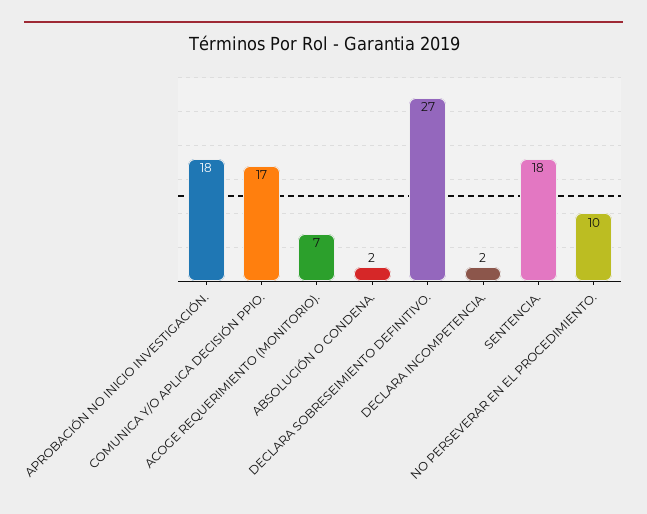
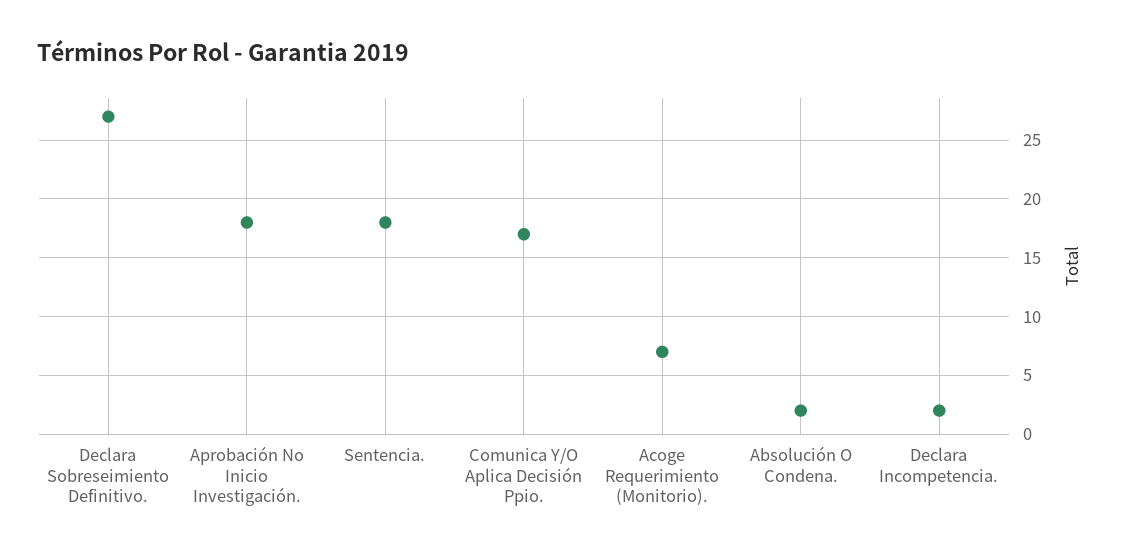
  {
    "APROBACIÓN NO INICIO INVESTIGACIÓN.": 18,
    "COMUNICA Y/O APLICA DECISIÓN PPIO.": 17,
    "ACOGE REQUERIMIENTO (MONITORIO).": 7,
    "ABSOLUCIÓN O CONDENA.": 2,
    "DECLARA SOBRESEIMIENTO DEFINITIVO.": 27,
    "DECLARA INCOMPETENCIA.": 2,
-   "SENTENCIA.": 18,
+   "SENTENCIA.": 18
-   "NO PERSEVERAR EN EL PROCEDIMIENTO.": 10
  }

